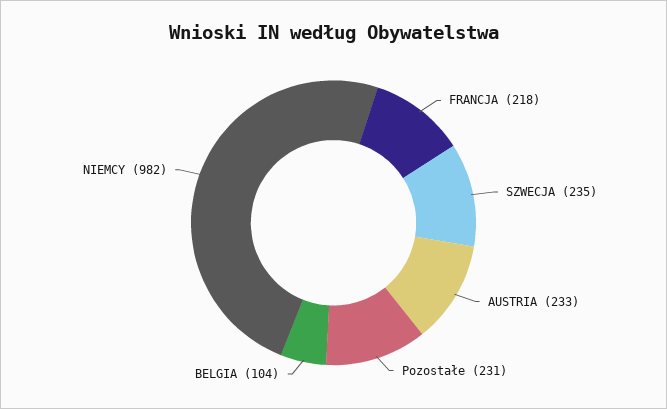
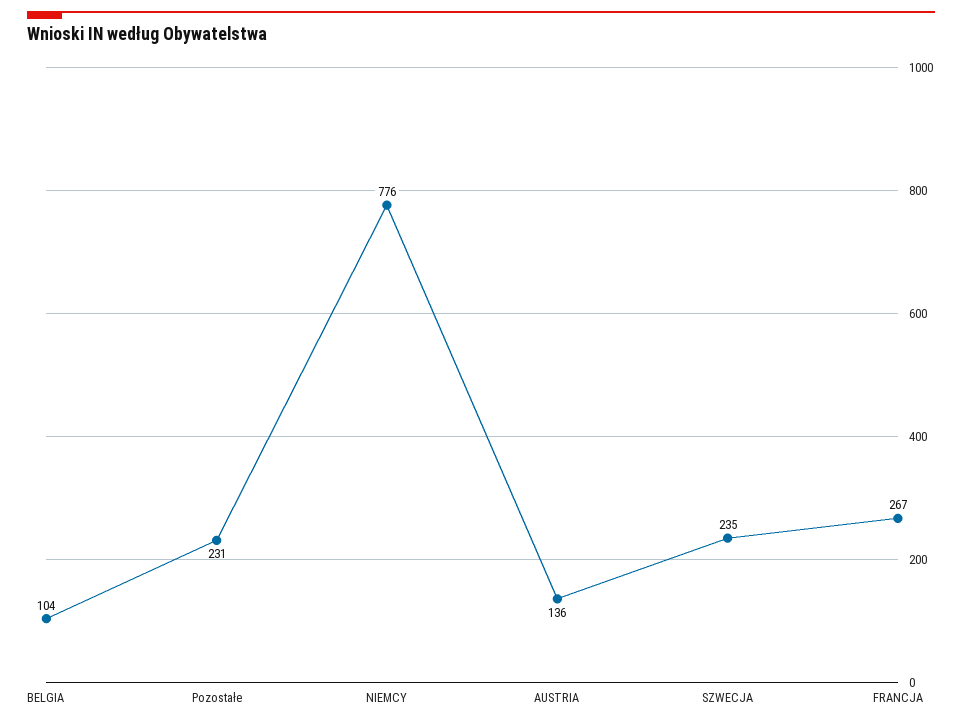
  {
-   "FRANCJA": 218,
+   "FRANCJA": 267,
    "SZWECJA": 235,
-   "AUSTRIA": 233,
+   "AUSTRIA": 136,
    "Pozostałe": 231,
    "BELGIA": 104,
-   "NIEMCY": 982
+   "NIEMCY": 776
  }

